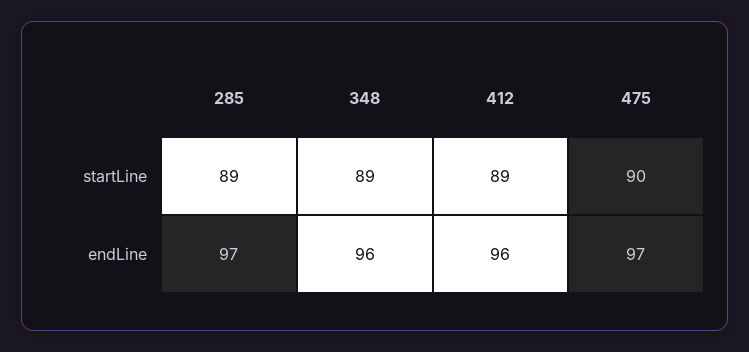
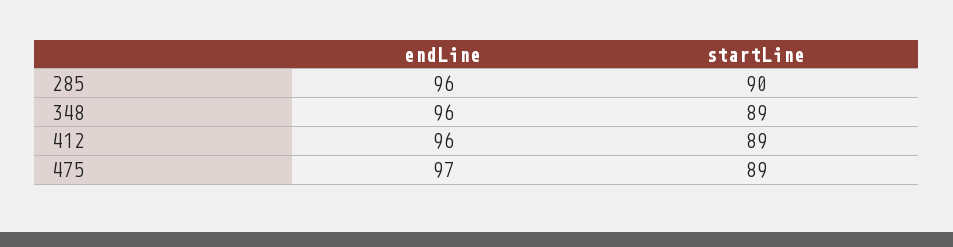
  {
    "285": {
-     "startLine": 89,
+     "startLine": 90,
-     "endLine": 97
+     "endLine": 96
    },
    "348": {
      "startLine": 89,
      "endLine": 96
    },
    "412": {
      "startLine": 89,
      "endLine": 96
    },
    "475": {
-     "startLine": 90,
+     "startLine": 89,
      "endLine": 97
    }
  }

